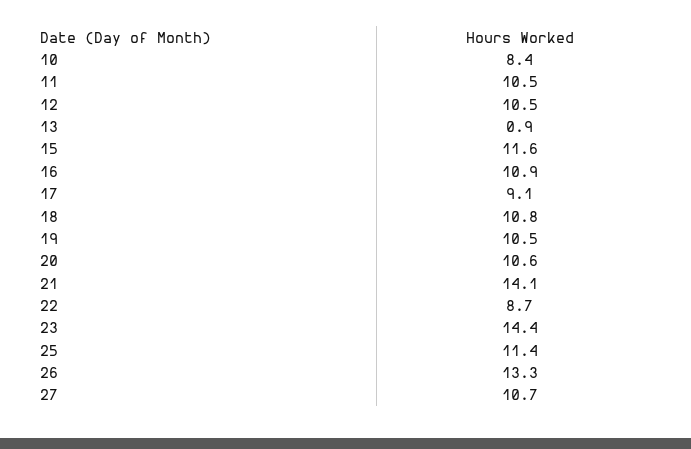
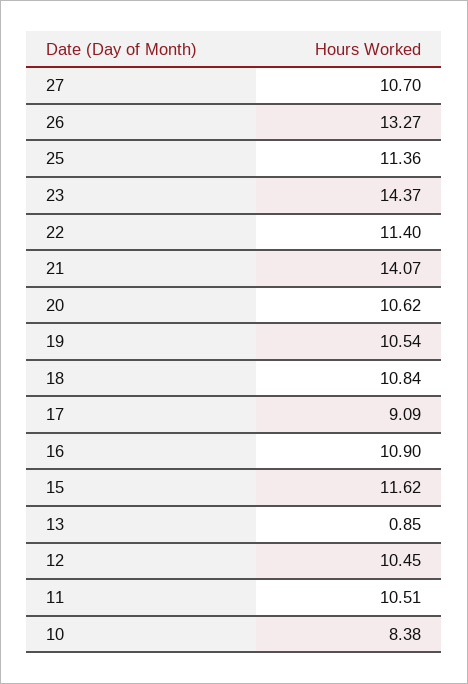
  {
    "10": 8.38,
    "11": 10.51,
    "12": 10.45,
    "13": 0.85,
    "15": 11.62,
    "16": 10.9,
    "17": 9.09,
    "18": 10.84,
    "19": 10.54,
    "20": 10.62,
    "21": 14.07,
-   "22": 8.7,
+   "22": 11.4,
    "23": 14.37,
    "25": 11.36,
    "26": 13.27,
    "27": 10.7
  }

